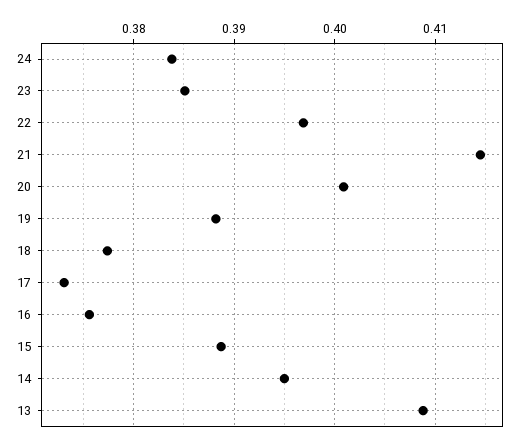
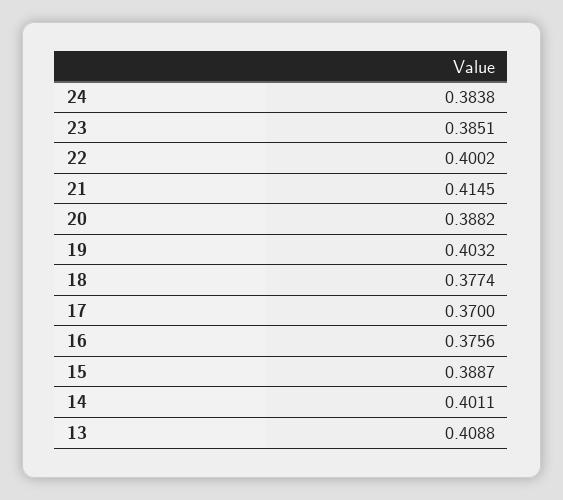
  {
    "24": 0.3838,
    "23": 0.3851,
-   "22": 0.397,
+   "22": 0.4002,
    "21": 0.4145,
-   "20": 0.401,
+   "20": 0.3882,
-   "19": 0.388,
+   "19": 0.4032,
    "18": 0.3774,
-   "17": 0.373,
+   "17": 0.37,
    "16": 0.3756,
    "15": 0.3887,
-   "14": 0.395,
+   "14": 0.4011,
    "13": 0.4088
  }

